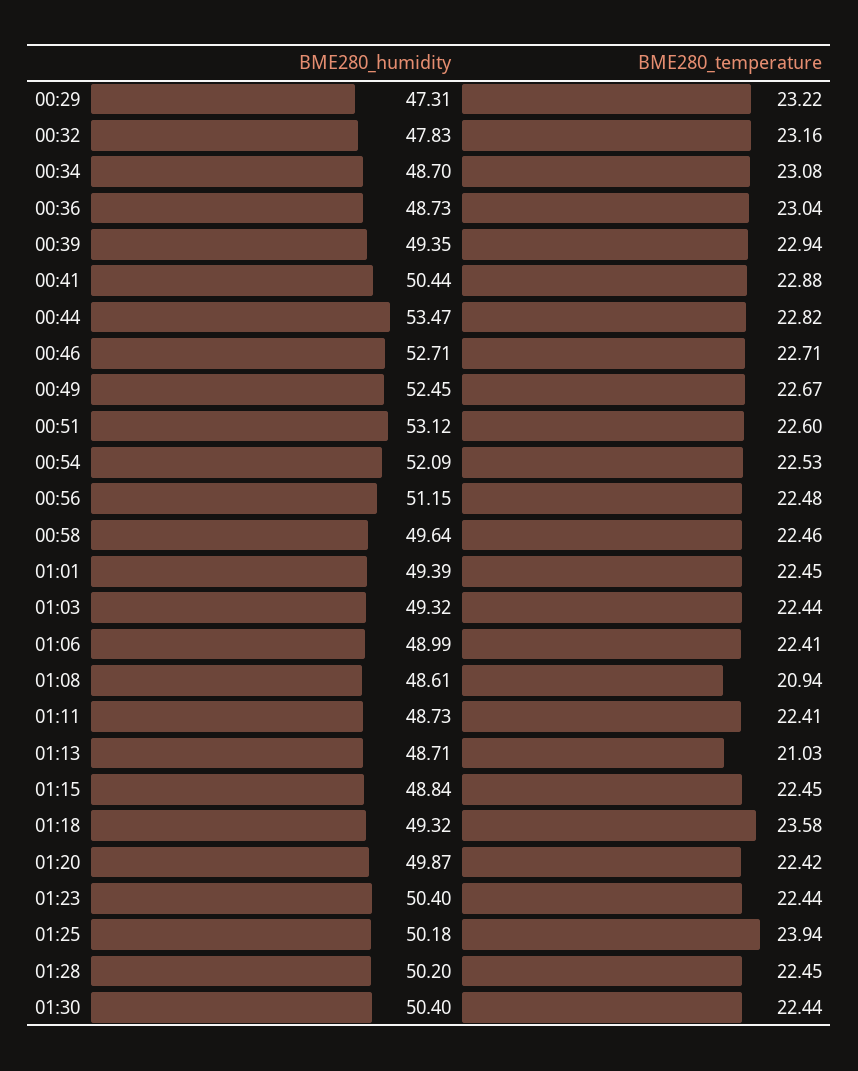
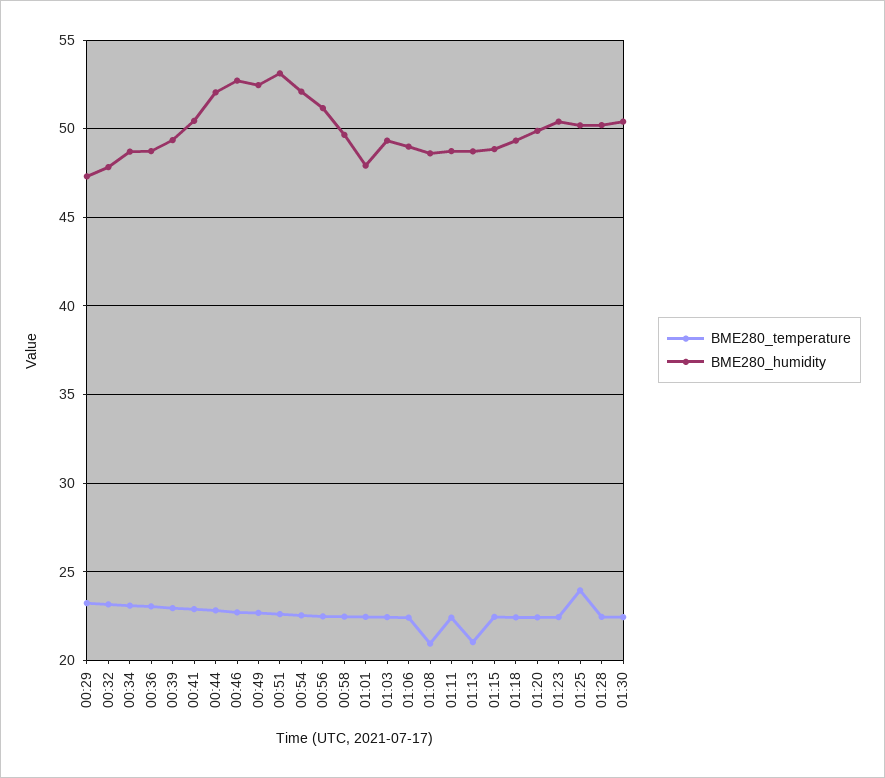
  {
    "BME280_humidity": {
      "00:29": 47.31,
      "00:32": 47.83,
      "00:34": 48.7,
      "00:36": 48.73,
      "00:39": 49.35,
      "00:41": 50.44,
-     "00:44": 53.47,
+     "00:44": 52,
      "00:46": 52.71,
      "00:49": 52.45,
      "00:51": 53.12,
      "00:54": 52.09,
      "00:56": 51.15,
      "00:58": 49.64,
-     "01:01": 49.39,
+     "01:01": 48,
      "01:03": 49.32,
      "01:06": 48.99,
      "01:08": 48.61,
      "01:11": 48.73,
      "01:13": 48.71,
      "01:15": 48.84,
      "01:18": 49.32,
      "01:20": 49.87,
      "01:23": 50.4,
      "01:25": 50.18,
      "01:28": 50.2,
      "01:30": 50.4
    },
    "BME280_temperature": {
      "00:29": 23.22,
      "00:32": 23.16,
      "00:34": 23.08,
      "00:36": 23.04,
      "00:39": 22.94,
      "00:41": 22.88,
      "00:44": 22.82,
      "00:46": 22.71,
      "00:49": 22.67,
      "00:51": 22.6,
      "00:54": 22.53,
      "00:56": 22.48,
      "00:58": 22.46,
      "01:01": 22.45,
      "01:03": 22.44,
      "01:06": 22.41,
      "01:08": 20.94,
      "01:11": 22.41,
      "01:13": 21.03,
      "01:15": 22.45,
-     "01:18": 23.58,
+     "01:18": 22.5,
      "01:20": 22.42,
      "01:23": 22.44,
      "01:25": 23.94,
      "01:28": 22.45,
      "01:30": 22.44
    }
  }

